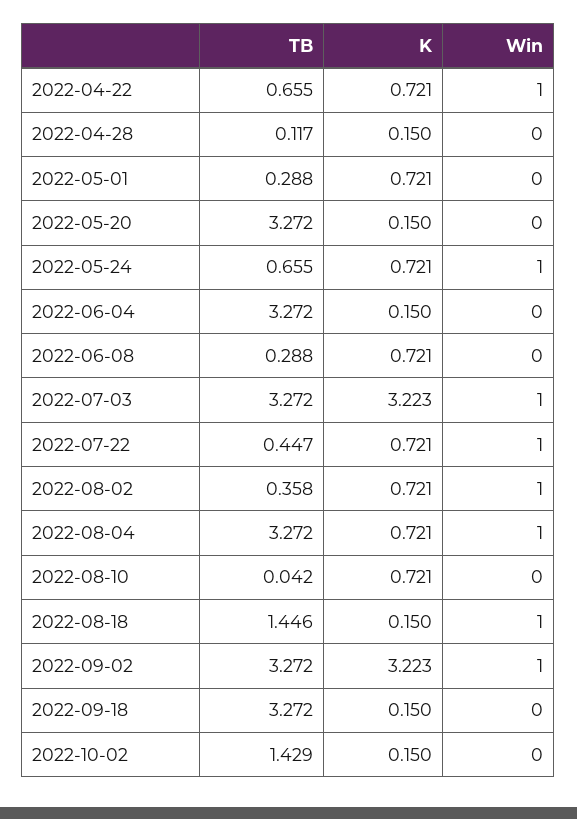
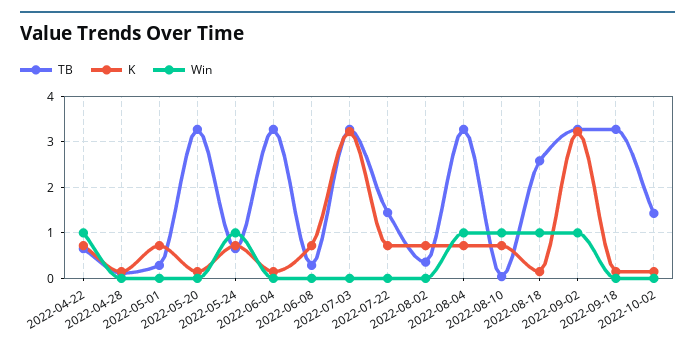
  {
    "TB": {
      "2022-04-22": 0.655,
      "2022-04-28": 0.117,
      "2022-05-01": 0.288,
      "2022-05-20": 3.272,
      "2022-05-24": 0.655,
      "2022-06-04": 3.272,
      "2022-06-08": 0.288,
      "2022-07-03": 3.272,
-     "2022-07-22": 0.447,
+     "2022-07-22": 1.4,
      "2022-08-02": 0.358,
      "2022-08-04": 3.272,
      "2022-08-10": 0.042,
-     "2022-08-18": 1.446,
+     "2022-08-18": 2.6,
      "2022-09-02": 3.272,
      "2022-09-18": 3.272,
      "2022-10-02": 1.429
    },
    "K": {
      "2022-04-22": 0.721,
      "2022-04-28": 0.15,
      "2022-05-01": 0.721,
      "2022-05-20": 0.15,
      "2022-05-24": 0.721,
      "2022-06-04": 0.15,
      "2022-06-08": 0.721,
      "2022-07-03": 3.223,
      "2022-07-22": 0.721,
      "2022-08-02": 0.721,
      "2022-08-04": 0.721,
      "2022-08-10": 0.721,
      "2022-08-18": 0.15,
      "2022-09-02": 3.223,
      "2022-09-18": 0.15,
      "2022-10-02": 0.15
    },
    "Win": {
      "2022-04-22": 1,
      "2022-04-28": 0,
      "2022-05-01": 0,
      "2022-05-20": 0,
      "2022-05-24": 1,
      "2022-06-04": 0,
      "2022-06-08": 0,
-     "2022-07-03": 1,
+     "2022-07-03": 0,
-     "2022-07-22": 1,
+     "2022-07-22": 0,
-     "2022-08-02": 1,
+     "2022-08-02": 0,
      "2022-08-04": 1,
-     "2022-08-10": 0,
+     "2022-08-10": 1,
      "2022-08-18": 1,
      "2022-09-02": 1,
      "2022-09-18": 0,
      "2022-10-02": 0
    }
  }

